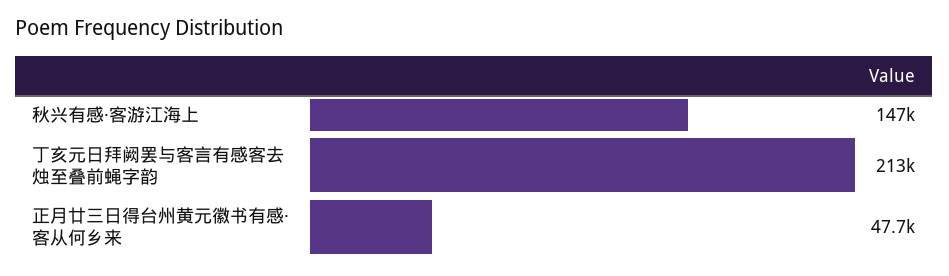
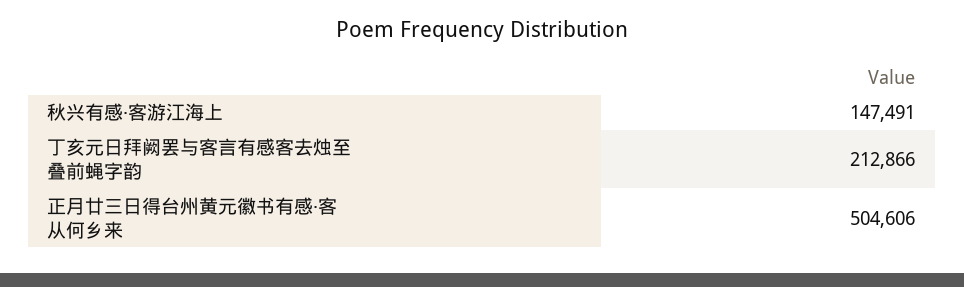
  {
    "秋兴有感·客游江海上": 147491,
    "丁亥元日拜阙罢与客言有感客去烛至叠前蝇字韵": 212866,
-   "正月廿三日得台州黄元徽书有感·客从何乡来": 47700
+   "正月廿三日得台州黄元徽书有感·客从何乡来": 504606
  }

